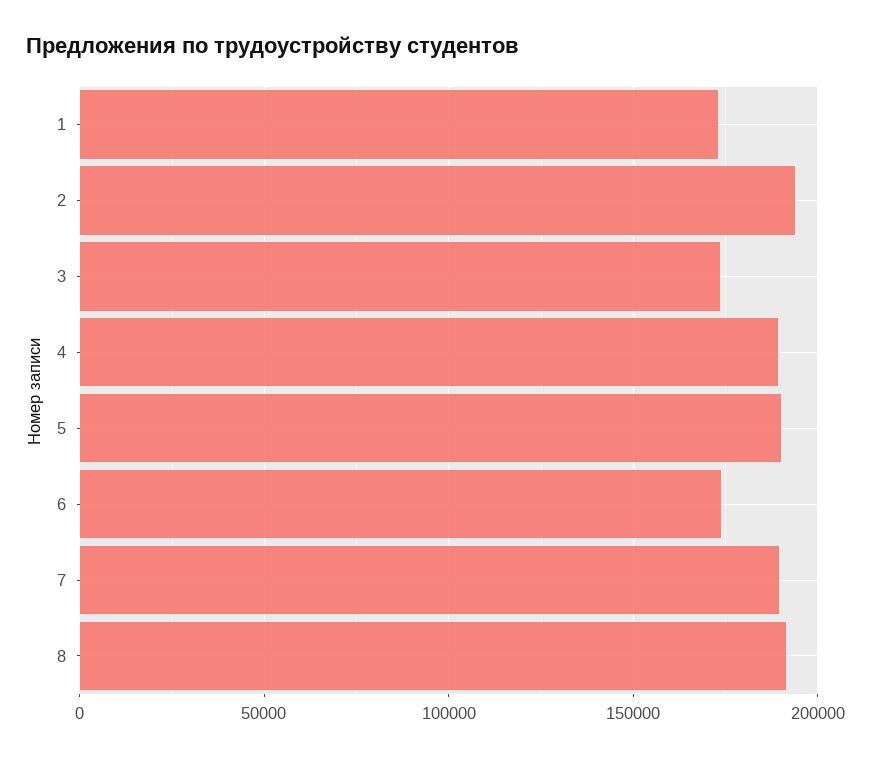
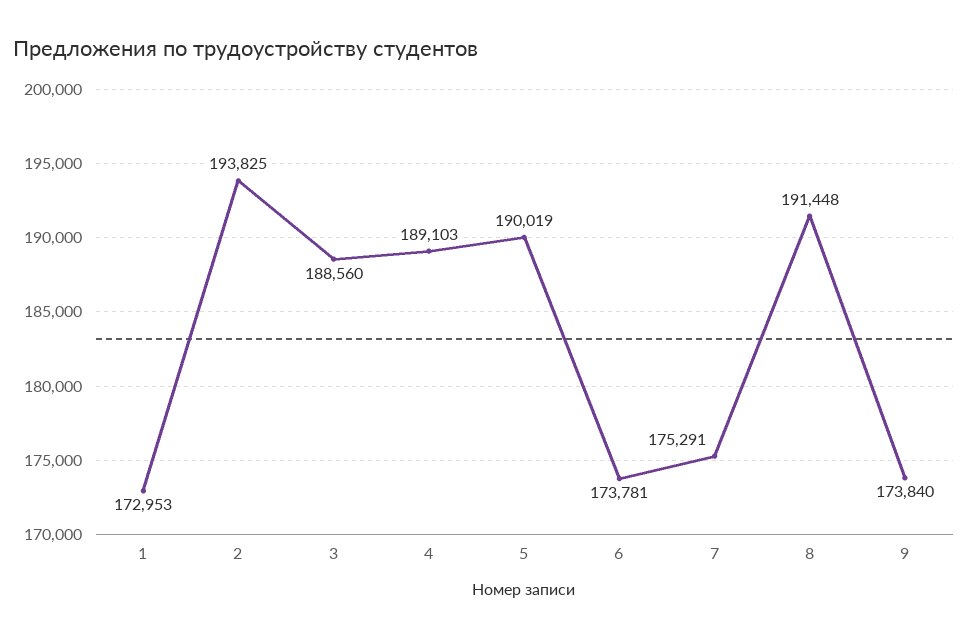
  {
    "1": 172953,
    "2": 193825,
-   "3": 175000,
+   "3": 188560,
    "4": 189103,
    "5": 190019,
    "6": 173781,
-   "7": 190000,
+   "7": 175291,
-   "8": 191448
+   "8": 191448,
+   "9": 173840
  }

